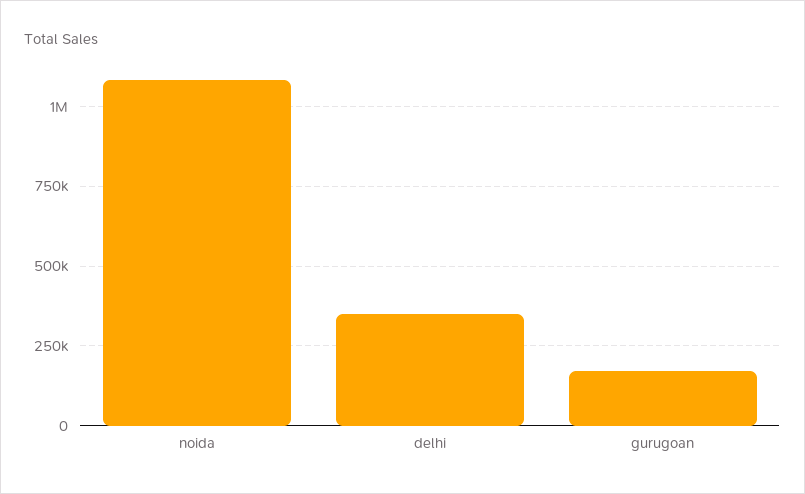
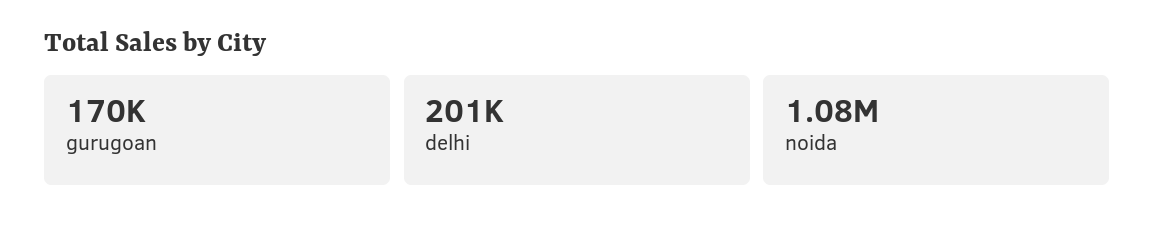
  {
    "noida": 1080000,
-   "delhi": 350000,
+   "delhi": 201000,
    "gurugoan": 170000
  }

